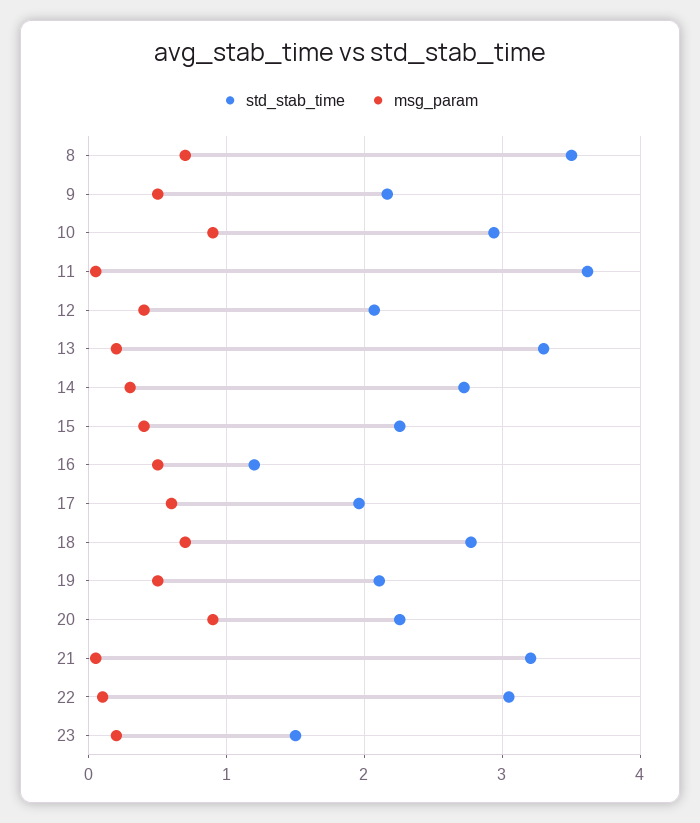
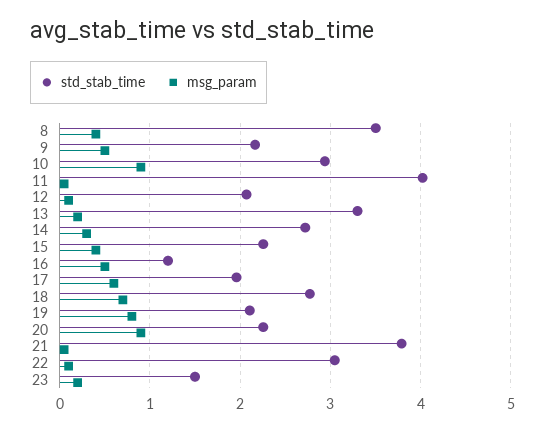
  {
    "std_stab_time": {
      "8": 3.5,
      "9": 2.2,
      "10": 2.9,
-     "11": 3.6,
+     "11": 4,
      "12": 2.1,
      "13": 3.3,
      "14": 2.7,
      "15": 2.3,
      "16": 1.2,
      "17": 2,
      "18": 2.8,
      "19": 2.1,
      "20": 2.3,
-     "21": 3.2,
+     "21": 3.8,
      "22": 3,
      "23": 1.5
    },
    "msg_param": {
-     "8": 0.7,
+     "8": 0.4,
      "9": 0.5,
      "10": 0.9,
      "11": 0.1,
-     "12": 0.4,
+     "12": 0.1,
      "13": 0.2,
      "14": 0.3,
      "15": 0.4,
      "16": 0.5,
      "17": 0.6,
      "18": 0.7,
-     "19": 0.5,
+     "19": 0.8,
      "20": 0.9,
      "21": 0.1,
      "22": 0.1,
      "23": 0.2
    }
  }

